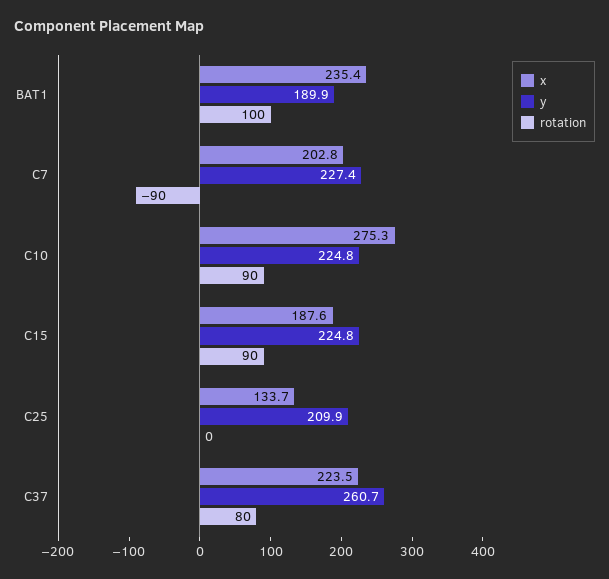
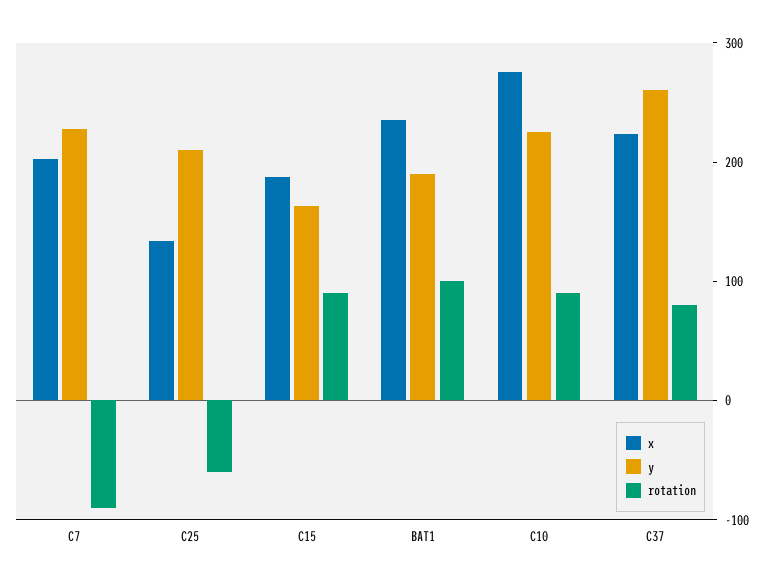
  {
    "x": {
      "BAT1": 235.4,
      "C7": 202.8,
      "C10": 275.3,
      "C15": 187.6,
      "C25": 133.7,
      "C37": 223.5
    },
    "y": {
      "BAT1": 189.9,
      "C7": 227.4,
      "C10": 224.8,
-     "C15": 224.8,
+     "C15": 160,
      "C25": 209.9,
      "C37": 260.7
    },
    "rotation": {
      "BAT1": 100,
      "C7": -90,
      "C10": 90,
      "C15": 90,
-     "C25": 0,
+     "C25": -60,
      "C37": 80
    }
  }

